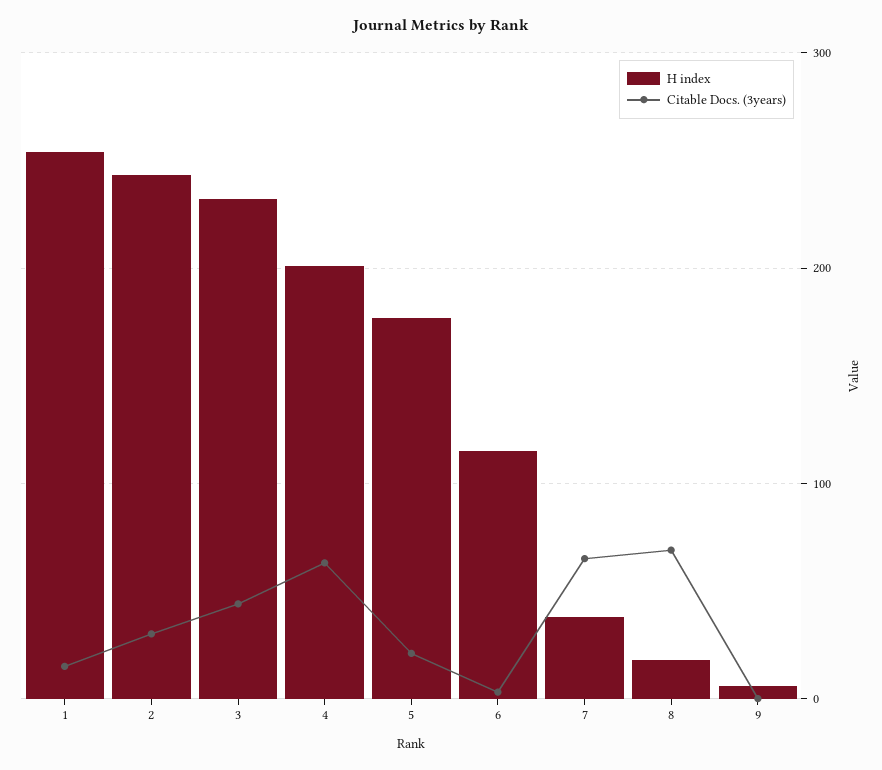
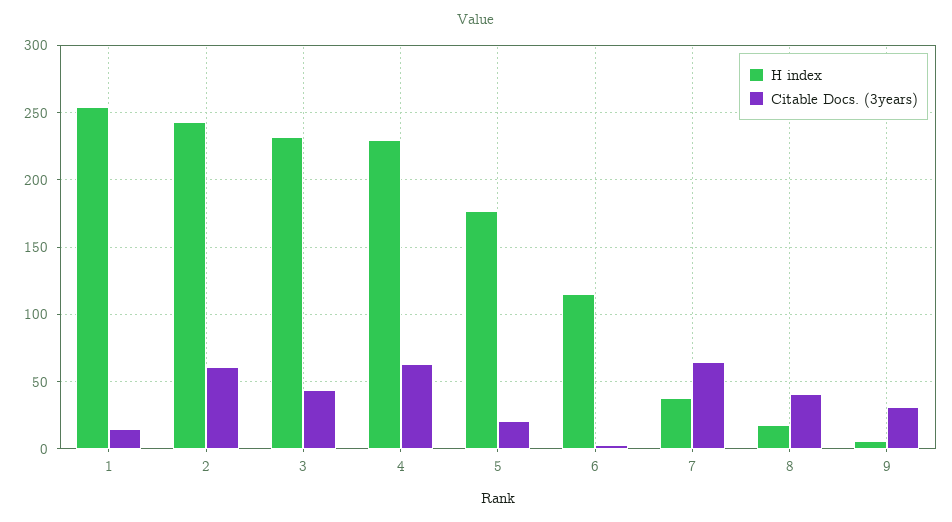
  {
    "H index": {
      "1": 255,
      "2": 245,
      "3": 230,
-     "4": 200,
+     "4": 230,
      "5": 175,
      "6": 115,
      "7": 40,
      "8": 20,
      "9": 5
    },
    "Citable Docs. (3years)": {
      "1": 15,
-     "2": 30,
+     "2": 60,
      "3": 45,
      "4": 65,
      "5": 20,
      "6": 5,
      "7": 65,
-     "8": 70,
+     "8": 40,
-     "9": 0
+     "9": 30
    }
  }

